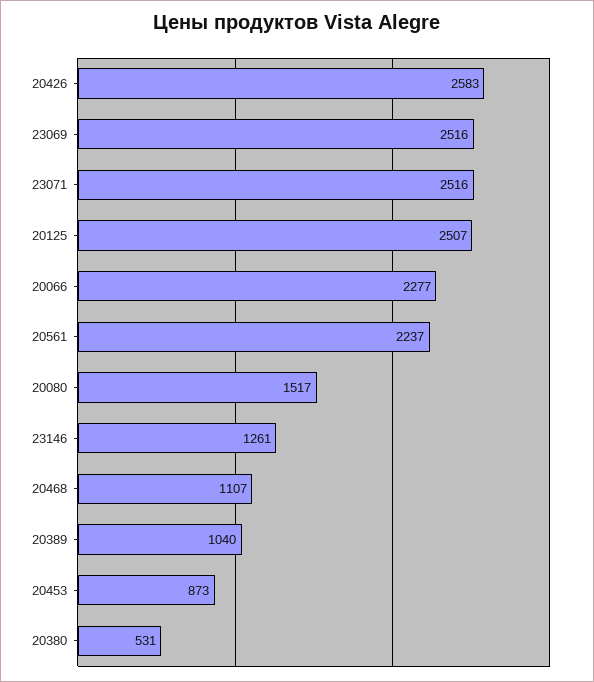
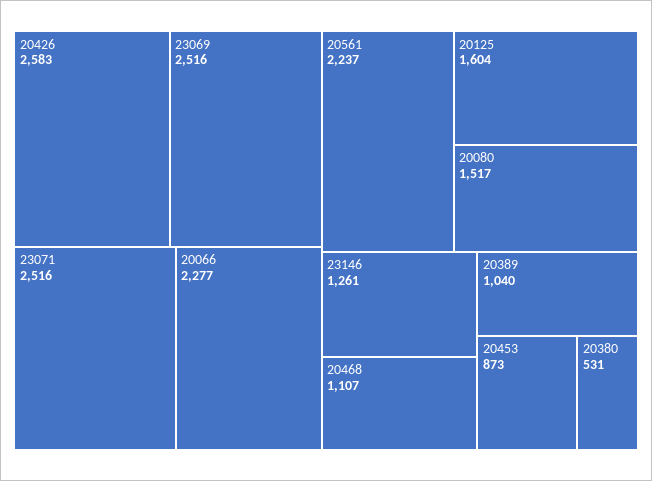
  {
    "20426": 2583,
    "23069": 2516,
    "23071": 2516,
-   "20125": 2507,
+   "20125": 1604,
    "20066": 2277,
    "20561": 2237,
    "20080": 1517,
    "23146": 1261,
    "20468": 1107,
    "20389": 1040,
    "20453": 873,
    "20380": 531
  }

